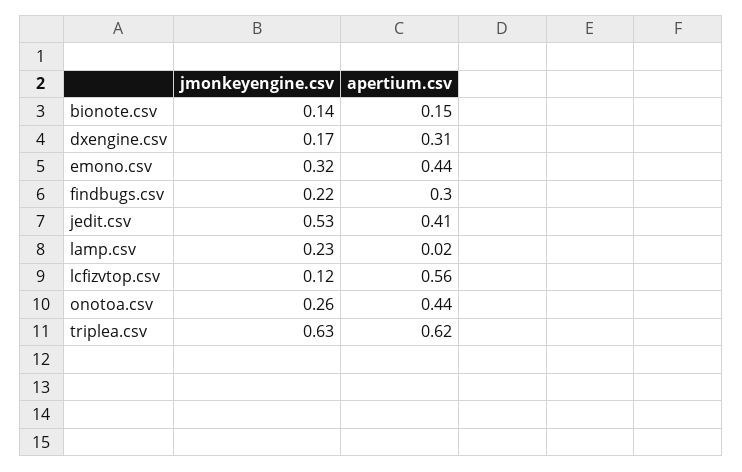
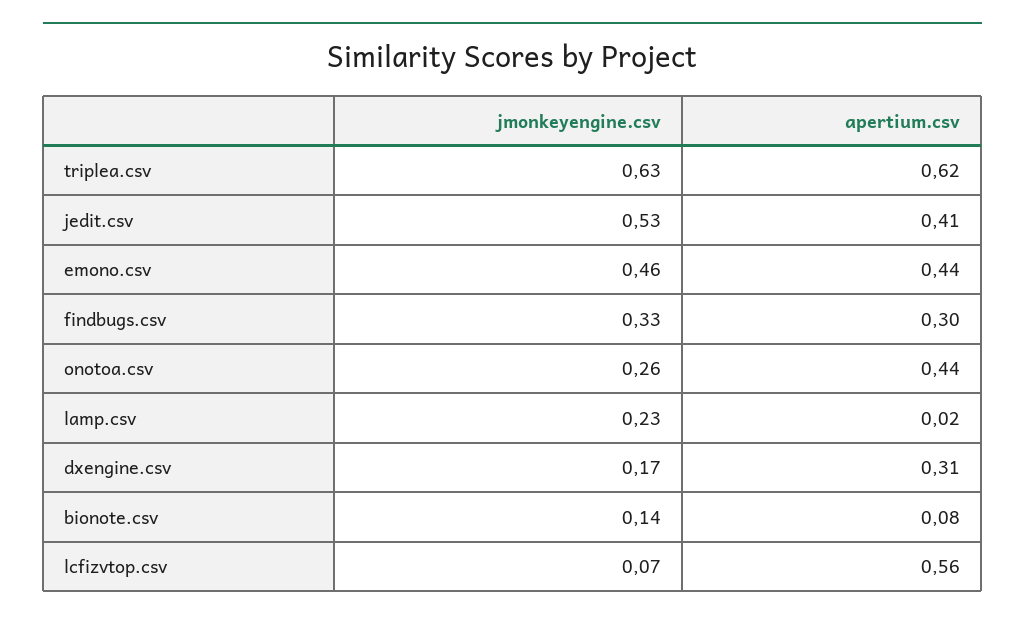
  {
    "jmonkeyengine.csv": {
      "bionote.csv": 0.14,
      "dxengine.csv": 0.17,
-     "emono.csv": 0.32,
+     "emono.csv": 0.46,
-     "findbugs.csv": 0.22,
+     "findbugs.csv": 0.33,
      "jedit.csv": 0.53,
      "lamp.csv": 0.23,
-     "lcfizvtop.csv": 0.12,
+     "lcfizvtop.csv": 0.07,
      "onotoa.csv": 0.26,
      "triplea.csv": 0.63
    },
    "apertium.csv": {
-     "bionote.csv": 0.15,
+     "bionote.csv": 0.08,
      "dxengine.csv": 0.31,
      "emono.csv": 0.44,
      "findbugs.csv": 0.3,
      "jedit.csv": 0.41,
      "lamp.csv": 0.02,
      "lcfizvtop.csv": 0.56,
      "onotoa.csv": 0.44,
      "triplea.csv": 0.62
    }
  }

